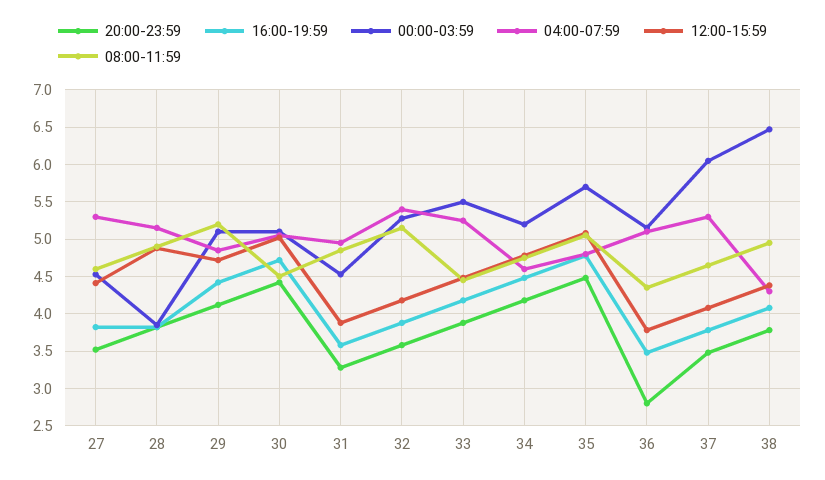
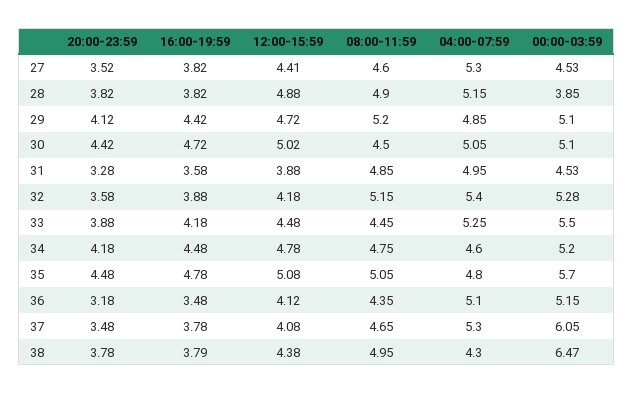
  {
    "20:00-23:59": {
      "27": 3.52,
      "28": 3.82,
      "29": 4.12,
      "30": 4.42,
      "31": 3.28,
      "32": 3.58,
      "33": 3.88,
      "34": 4.18,
      "35": 4.48,
-     "36": 2.8,
+     "36": 3.18,
      "37": 3.48,
      "38": 3.78
    },
    "16:00-19:59": {
      "27": 3.82,
      "28": 3.82,
      "29": 4.42,
      "30": 4.72,
      "31": 3.58,
      "32": 3.88,
      "33": 4.18,
      "34": 4.48,
      "35": 4.78,
      "36": 3.48,
      "37": 3.78,
-     "38": 4.1
+     "38": 3.79
    },
    "00:00-03:59": {
      "27": 4.53,
      "28": 3.85,
      "29": 5.1,
      "30": 5.1,
      "31": 4.53,
      "32": 5.28,
      "33": 5.5,
      "34": 5.2,
      "35": 5.7,
      "36": 5.15,
      "37": 6.05,
      "38": 6.47
    },
    "04:00-07:59": {
      "27": 5.3,
      "28": 5.15,
      "29": 4.85,
      "30": 5.05,
      "31": 4.95,
      "32": 5.4,
      "33": 5.25,
      "34": 4.6,
      "35": 4.8,
      "36": 5.1,
      "37": 5.3,
      "38": 4.3
    },
    "12:00-15:59": {
      "27": 4.41,
      "28": 4.88,
      "29": 4.72,
      "30": 5.02,
      "31": 3.88,
      "32": 4.18,
      "33": 4.48,
      "34": 4.78,
      "35": 5.08,
-     "36": 3.8,
+     "36": 4.12,
      "37": 4.08,
      "38": 4.38
    },
    "08:00-11:59": {
      "27": 4.6,
      "28": 4.9,
      "29": 5.2,
      "30": 4.5,
      "31": 4.85,
      "32": 5.15,
      "33": 4.45,
      "34": 4.75,
      "35": 5.05,
      "36": 4.35,
      "37": 4.65,
      "38": 4.95
    }
  }

